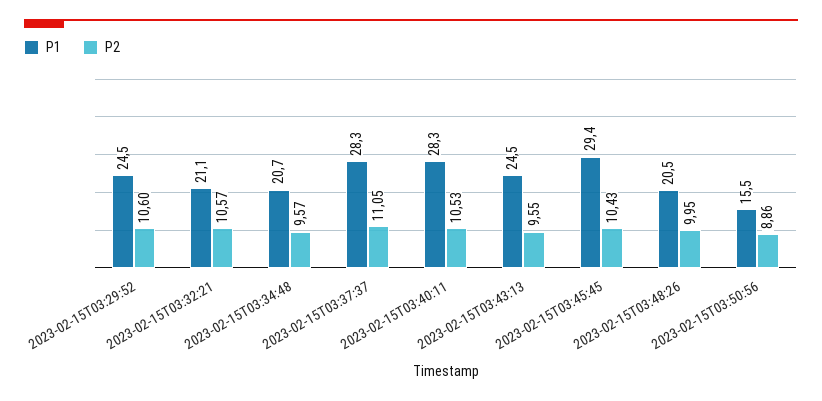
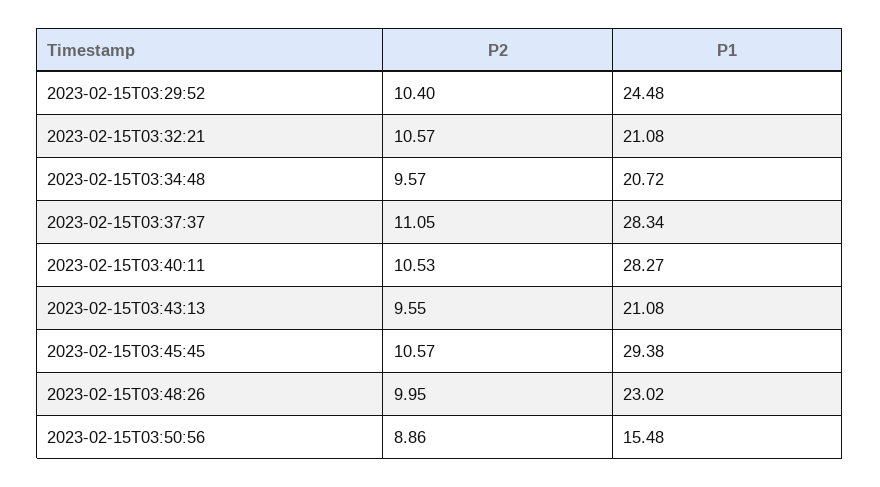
  {
    "P1": {
      "2023-02-15T03:29:52": 24.48,
      "2023-02-15T03:32:21": 21.08,
      "2023-02-15T03:34:48": 20.72,
      "2023-02-15T03:37:37": 28.34,
      "2023-02-15T03:40:11": 28.27,
-     "2023-02-15T03:43:13": 24.5,
+     "2023-02-15T03:43:13": 21.08,
      "2023-02-15T03:45:45": 29.38,
-     "2023-02-15T03:48:26": 20.5,
+     "2023-02-15T03:48:26": 23.02,
      "2023-02-15T03:50:56": 15.48
    },
    "P2": {
-     "2023-02-15T03:29:52": 10.6,
+     "2023-02-15T03:29:52": 10.4,
      "2023-02-15T03:32:21": 10.57,
      "2023-02-15T03:34:48": 9.57,
      "2023-02-15T03:37:37": 11.05,
      "2023-02-15T03:40:11": 10.53,
      "2023-02-15T03:43:13": 9.55,
-     "2023-02-15T03:45:45": 10.43,
+     "2023-02-15T03:45:45": 10.57,
      "2023-02-15T03:48:26": 9.95,
      "2023-02-15T03:50:56": 8.86
    }
  }

